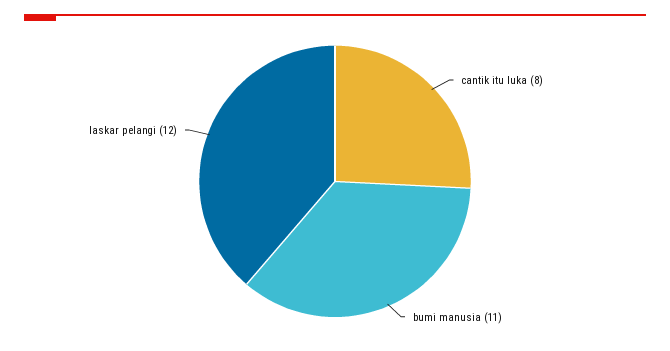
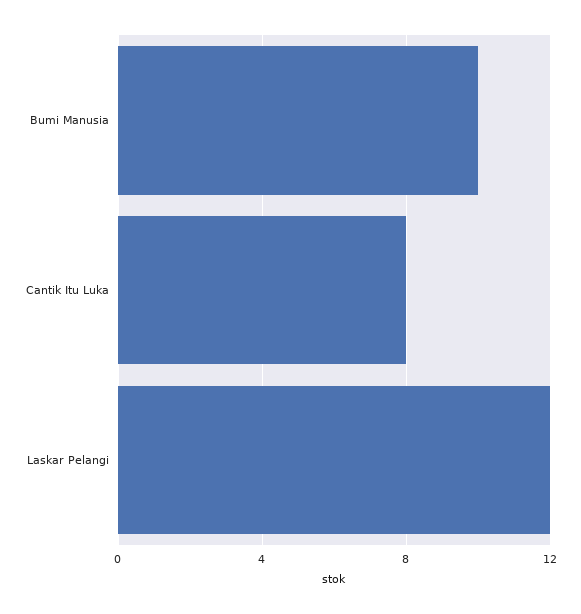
  {
    "cantik itu luka": 8,
-   "bumi manusia": 11,
+   "bumi manusia": 10,
    "laskar pelangi": 12
  }

